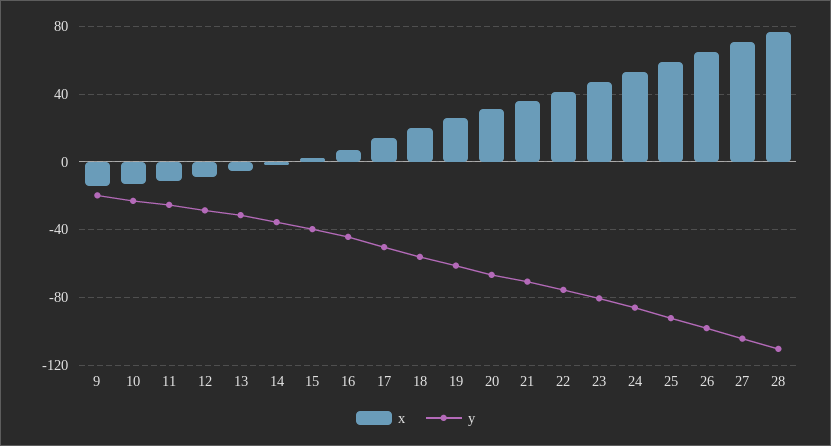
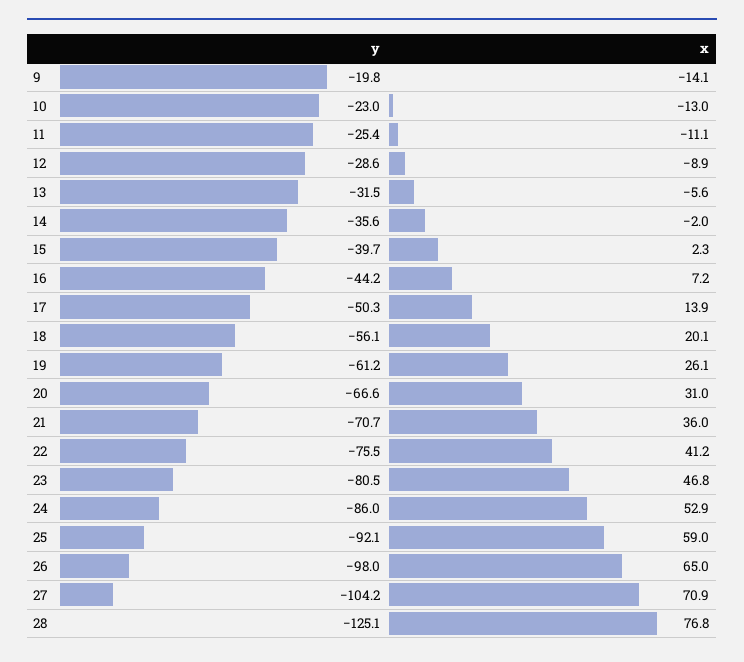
  {
    "x": {
      "9": -14.1,
      "10": -13,
      "11": -11.1,
      "12": -8.9,
      "13": -5.6,
      "14": -2,
      "15": 2.3,
      "16": 7.2,
      "17": 13.9,
      "18": 20.1,
      "19": 26.1,
      "20": 31,
      "21": 36,
      "22": 41.2,
      "23": 46.8,
      "24": 52.9,
      "25": 59,
      "26": 65,
      "27": 70.9,
      "28": 76.8
    },
    "y": {
      "9": -19.8,
      "10": -23,
      "11": -25.4,
      "12": -28.6,
      "13": -31.5,
      "14": -35.6,
      "15": -39.7,
      "16": -44.2,
      "17": -50.3,
      "18": -56.1,
      "19": -61.2,
      "20": -66.6,
      "21": -70.7,
      "22": -75.5,
      "23": -80.5,
      "24": -86,
      "25": -92.1,
      "26": -98,
      "27": -104.2,
-     "28": -110
+     "28": -125.1
    }
  }

